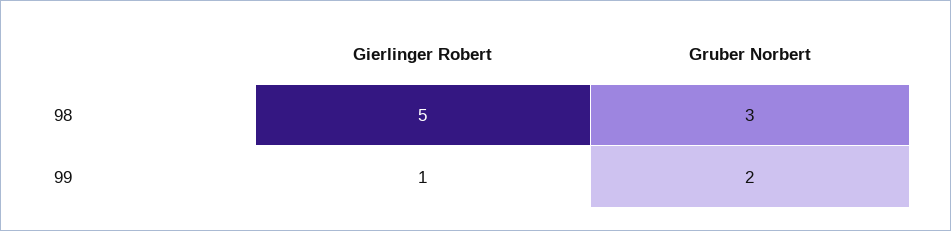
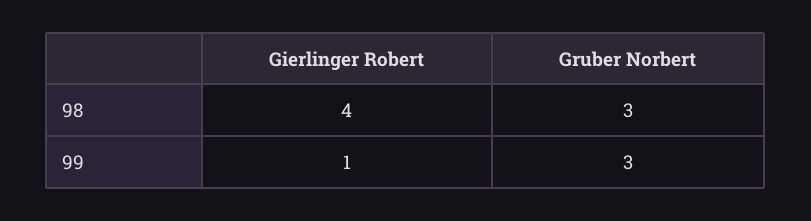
  {
    "Gierlinger Robert": {
-     "98": 5,
+     "98": 4,
      "99": 1
    },
    "Gruber Norbert": {
      "98": 3,
-     "99": 2
+     "99": 3
    }
  }

